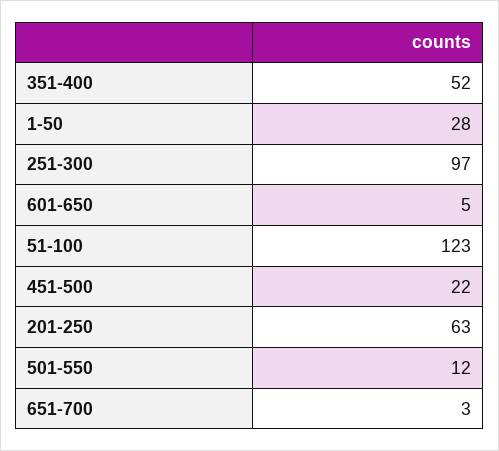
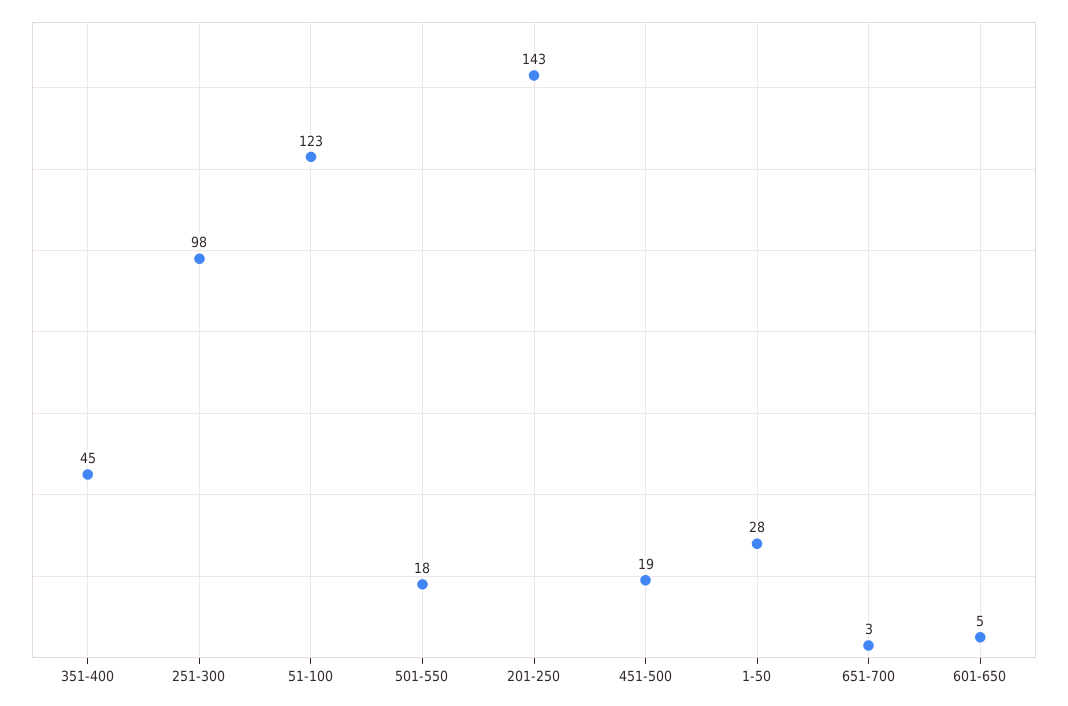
  {
-   "351-400": 52,
+   "351-400": 45,
    "1-50": 28,
-   "251-300": 97,
+   "251-300": 98,
    "601-650": 5,
    "51-100": 123,
-   "451-500": 22,
+   "451-500": 19,
-   "201-250": 63,
+   "201-250": 143,
-   "501-550": 12,
+   "501-550": 18,
    "651-700": 3
  }

